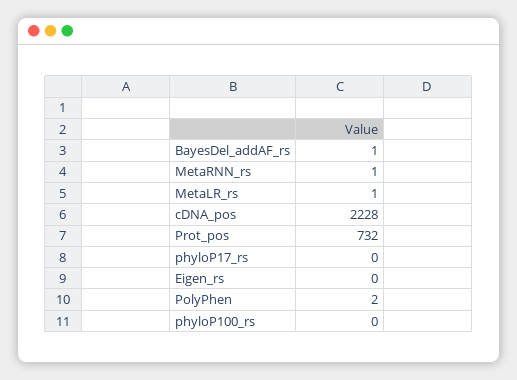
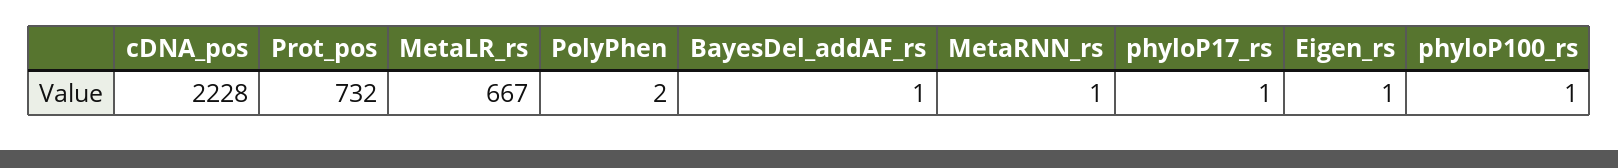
  {
    "BayesDel_addAF_rs": 1,
    "MetaRNN_rs": 1,
-   "MetaLR_rs": 1,
+   "MetaLR_rs": 667,
    "cDNA_pos": 2228,
    "Prot_pos": 732,
-   "phyloP17_rs": 0,
+   "phyloP17_rs": 1,
-   "Eigen_rs": 0,
+   "Eigen_rs": 1,
    "PolyPhen": 2,
-   "phyloP100_rs": 0
+   "phyloP100_rs": 1
  }

